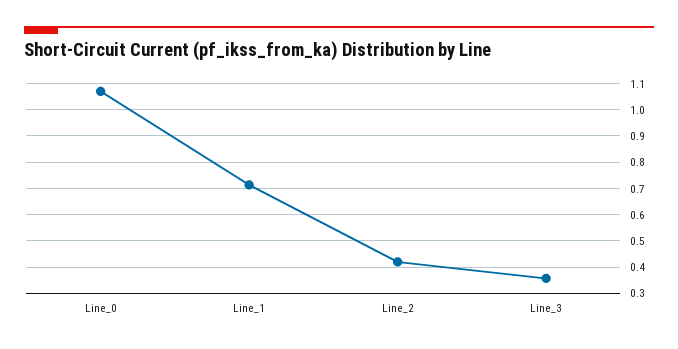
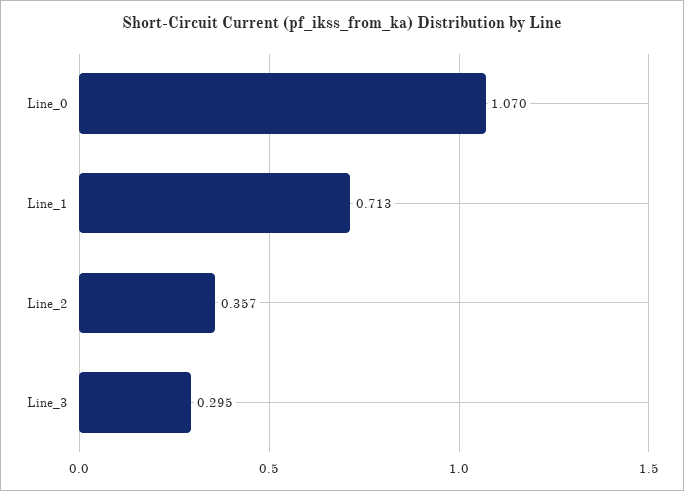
  {
    "Line_0": 1.07,
    "Line_1": 0.713,
-   "Line_2": 0.425,
+   "Line_2": 0.357,
-   "Line_3": 0.35
+   "Line_3": 0.295
  }

